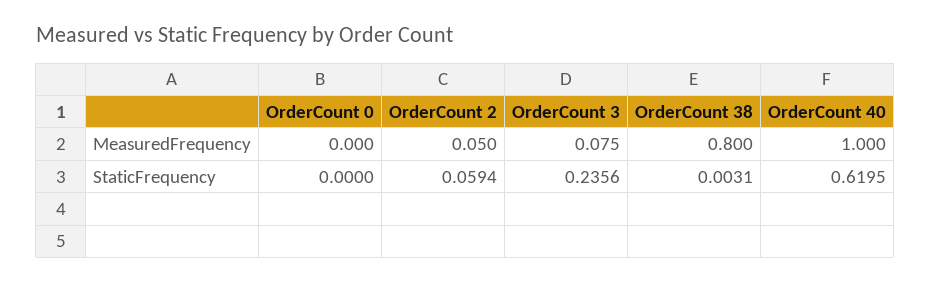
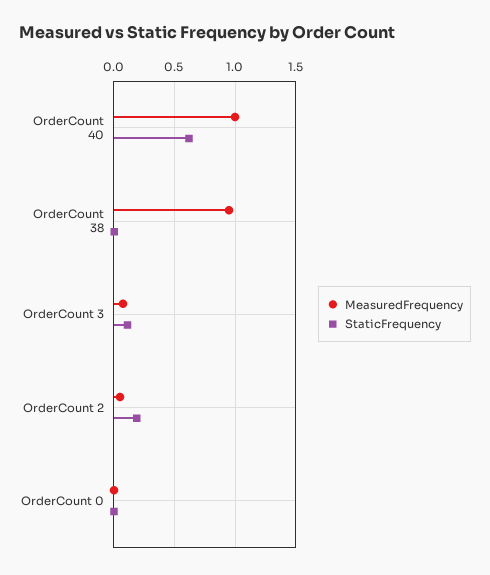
  {
    "MeasuredFrequency": {
      "OrderCount 0": 0,
      "OrderCount 2": 0.05,
      "OrderCount 3": 0.075,
-     "OrderCount 38": 0.8,
+     "OrderCount 38": 0.95,
      "OrderCount 40": 1
    },
    "StaticFrequency": {
      "OrderCount 0": 0,
-     "OrderCount 2": 0.0594,
+     "OrderCount 2": 0.2,
-     "OrderCount 3": 0.2356,
+     "OrderCount 3": 0.1,
      "OrderCount 38": 0.0031,
      "OrderCount 40": 0.6195
    }
  }

